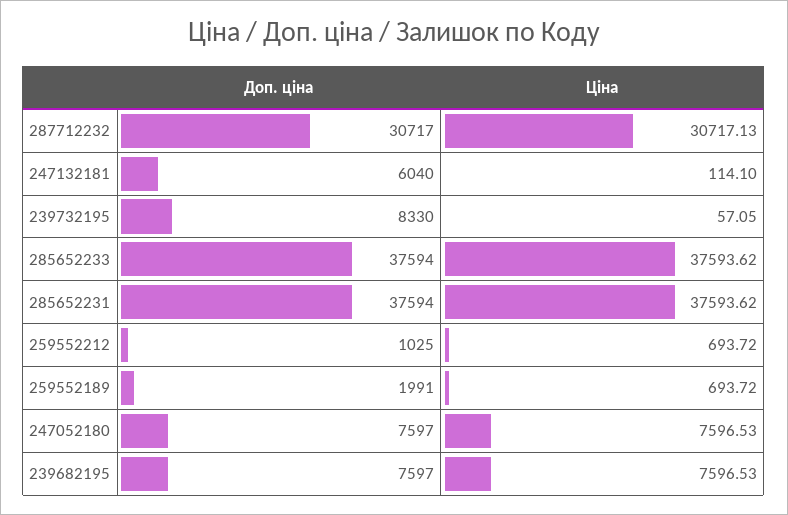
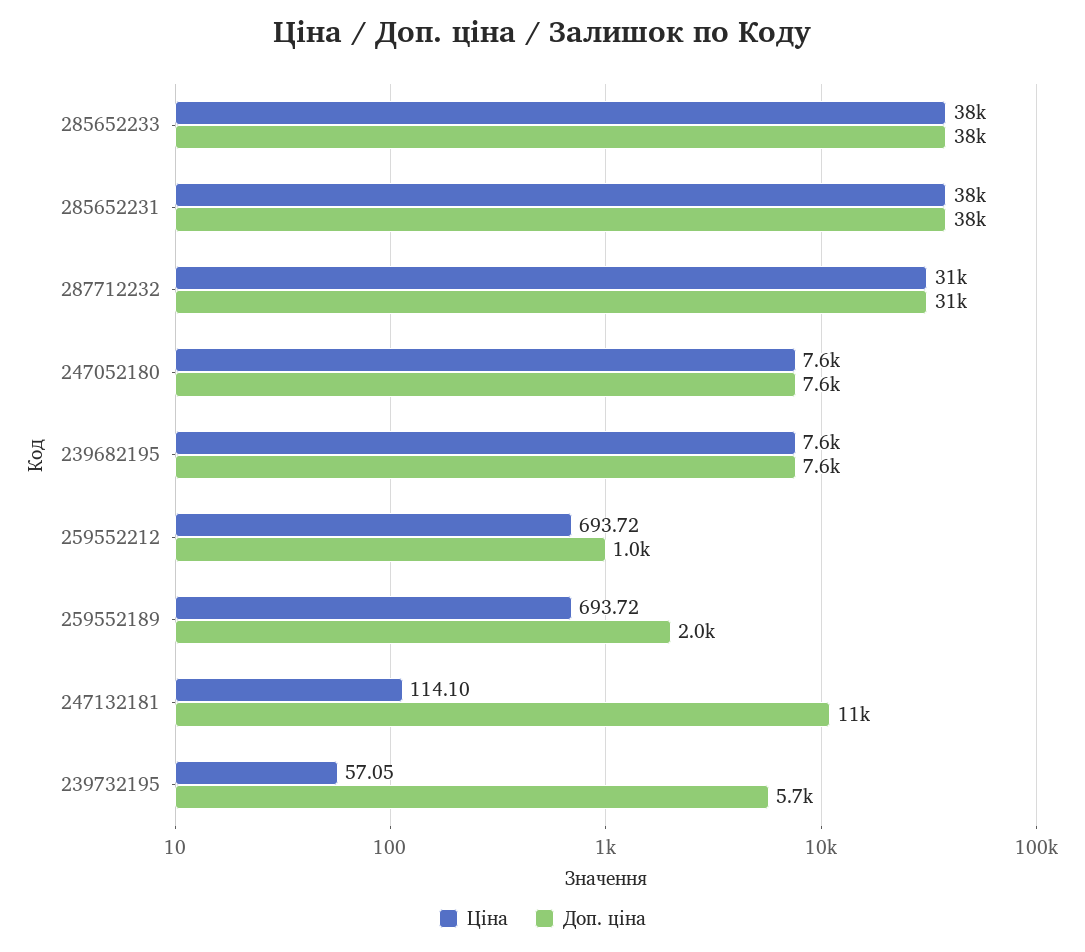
  {
    "Доп. ціна": {
      "287712232": 30717,
-     "247132181": 6040,
+     "247132181": 11000,
-     "239732195": 8330,
+     "239732195": 5700,
      "285652233": 37594,
      "285652231": 37594,
      "259552212": 1025,
      "259552189": 1991,
      "247052180": 7597,
      "239682195": 7597
    },
    "Ціна": {
      "287712232": 30717.13,
      "247132181": 114.1,
      "239732195": 57.05,
      "285652233": 37593.62,
      "285652231": 37593.62,
      "259552212": 693.72,
      "259552189": 693.72,
      "247052180": 7596.53,
      "239682195": 7596.53
    }
  }

